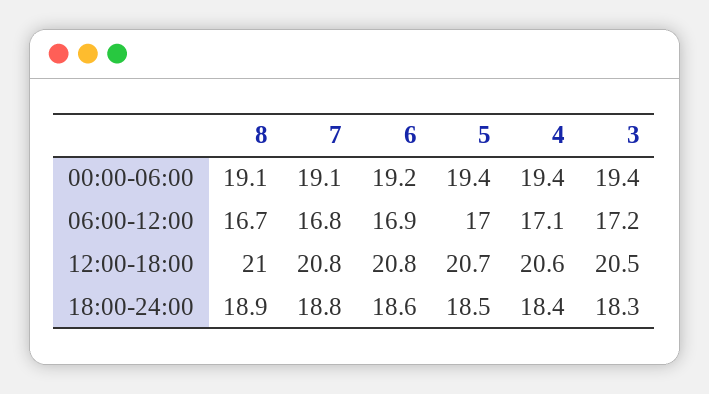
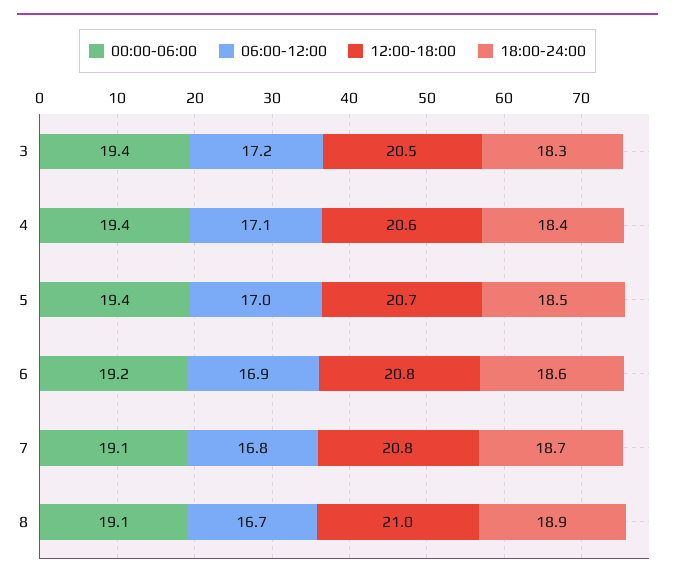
  {
    "00:00-06:00": {
      "8": 19.1,
      "7": 19.1,
      "6": 19.2,
      "5": 19.4,
      "4": 19.4,
      "3": 19.4
    },
    "06:00-12:00": {
      "8": 16.7,
      "7": 16.8,
      "6": 16.9,
      "5": 17,
      "4": 17.1,
      "3": 17.2
    },
    "12:00-18:00": {
      "8": 21,
      "7": 20.8,
      "6": 20.8,
      "5": 20.7,
      "4": 20.6,
      "3": 20.5
    },
    "18:00-24:00": {
      "8": 18.9,
-     "7": 18.8,
+     "7": 18.7,
      "6": 18.6,
      "5": 18.5,
      "4": 18.4,
      "3": 18.3
    }
  }

